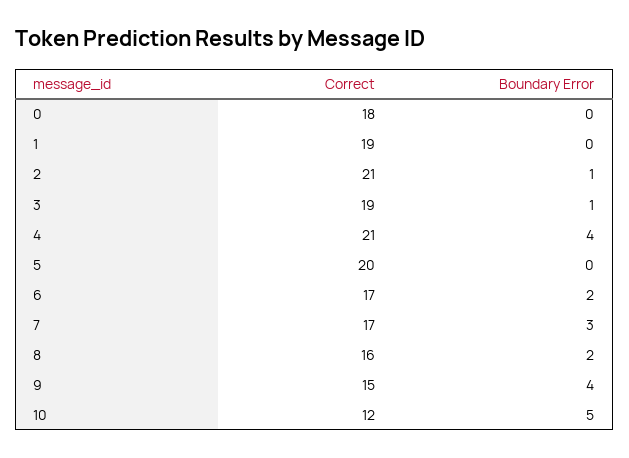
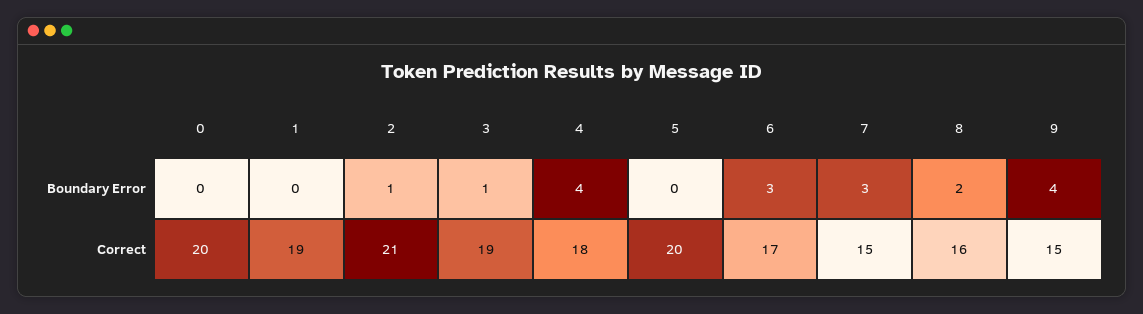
  {
    "Correct": {
-     "0": 18,
+     "0": 20,
      "1": 19,
      "2": 21,
      "3": 19,
-     "4": 21,
+     "4": 18,
      "5": 20,
      "6": 17,
-     "7": 17,
+     "7": 15,
      "8": 16,
-     "9": 15,
+     "9": 15
-     "10": 12
    },
    "Boundary Error": {
      "0": 0,
      "1": 0,
      "2": 1,
      "3": 1,
      "4": 4,
      "5": 0,
-     "6": 2,
+     "6": 3,
      "7": 3,
      "8": 2,
-     "9": 4,
+     "9": 4
-     "10": 5
    }
  }

